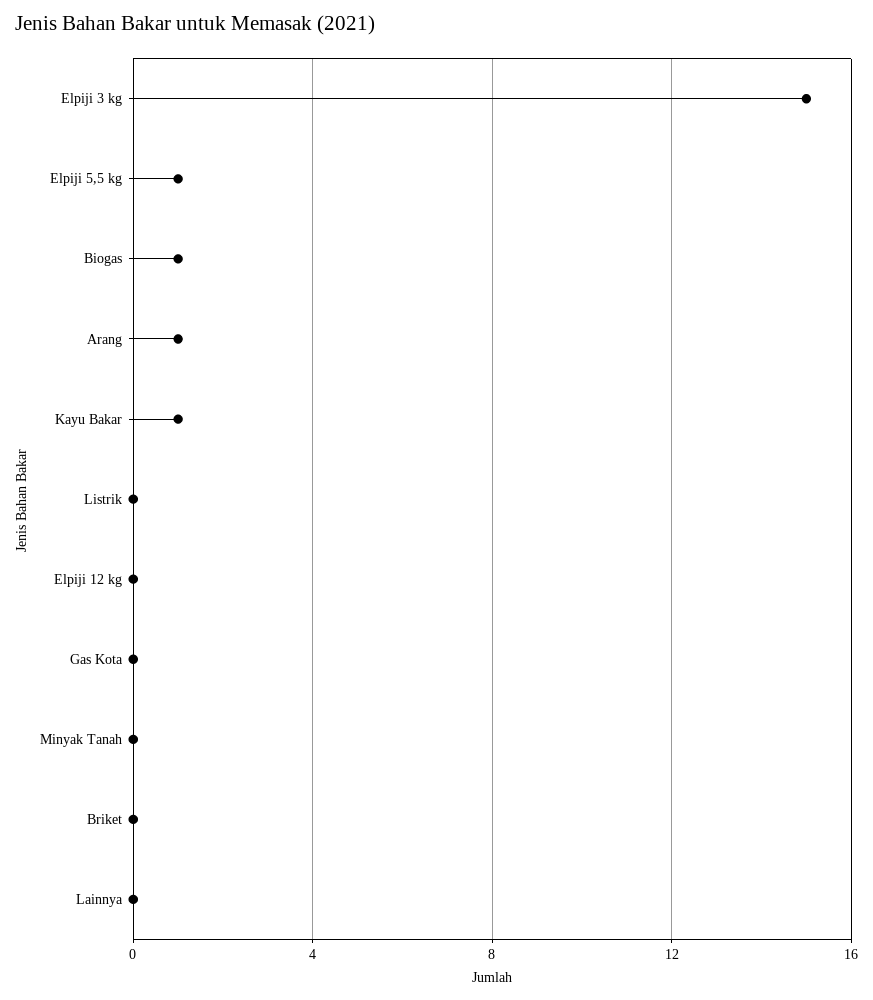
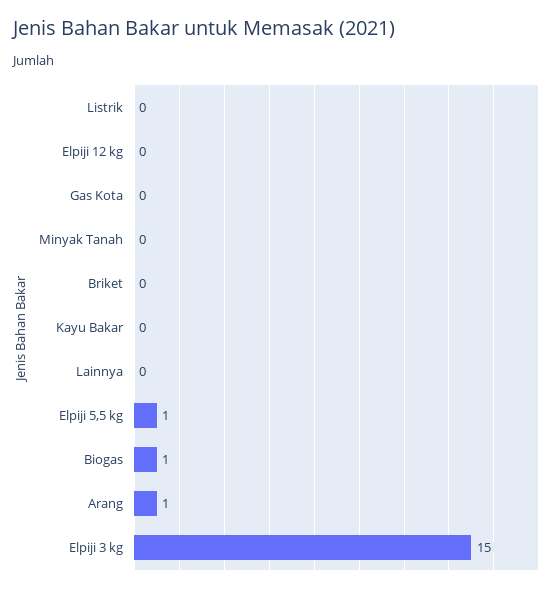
  {
    "Elpiji 3 kg": 15,
    "Elpiji 5,5 kg": 1,
    "Biogas": 1,
    "Arang": 1,
-   "Kayu Bakar": 1,
+   "Kayu Bakar": 0,
    "Listrik": 0,
    "Elpiji 12 kg": 0,
    "Gas Kota": 0,
    "Minyak Tanah": 0,
    "Briket": 0,
    "Lainnya": 0
  }

